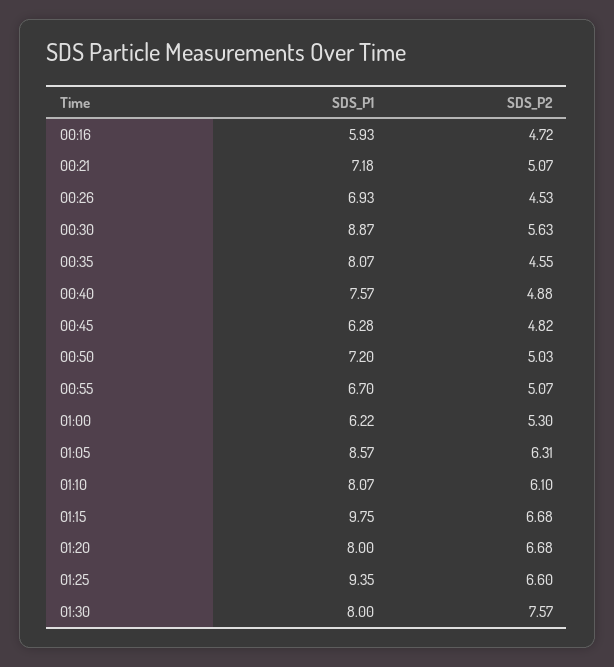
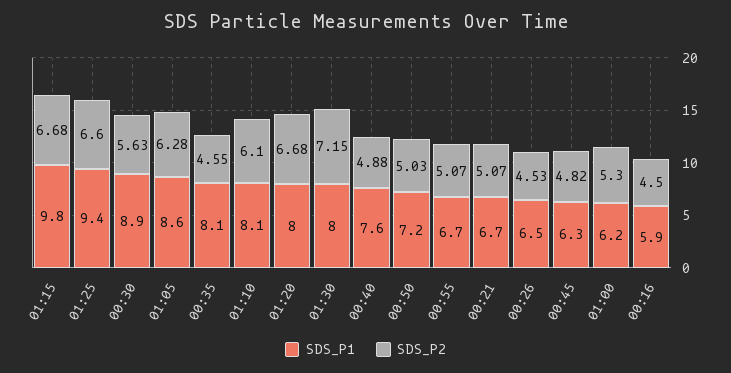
  {
    "SDS_P1": {
      "00:16": 5.93,
-     "00:21": 7.18,
+     "00:21": 6.7,
-     "00:26": 6.93,
+     "00:26": 6.5,
      "00:30": 8.87,
      "00:35": 8.07,
      "00:40": 7.57,
      "00:45": 6.28,
      "00:50": 7.2,
      "00:55": 6.7,
      "01:00": 6.22,
      "01:05": 8.57,
      "01:10": 8.07,
      "01:15": 9.75,
      "01:20": 8,
      "01:25": 9.35,
      "01:30": 8
    },
    "SDS_P2": {
-     "00:16": 4.72,
+     "00:16": 4.5,
      "00:21": 5.07,
      "00:26": 4.53,
      "00:30": 5.63,
      "00:35": 4.55,
      "00:40": 4.88,
      "00:45": 4.82,
      "00:50": 5.03,
      "00:55": 5.07,
      "01:00": 5.3,
-     "01:05": 6.31,
+     "01:05": 6.28,
      "01:10": 6.1,
      "01:15": 6.68,
      "01:20": 6.68,
      "01:25": 6.6,
-     "01:30": 7.57
+     "01:30": 7.15
    }
  }

